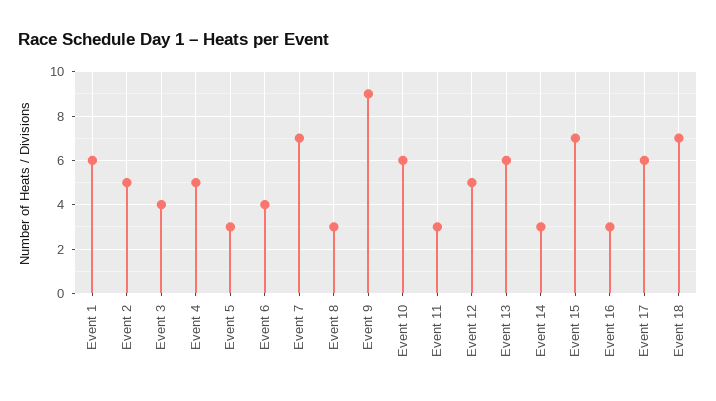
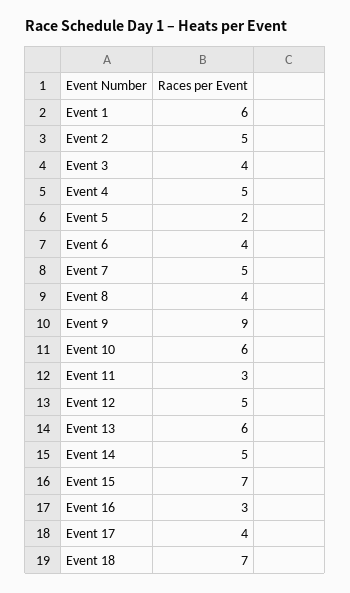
  {
    "Event 1": 6,
    "Event 2": 5,
    "Event 3": 4,
    "Event 4": 5,
-   "Event 5": 3,
+   "Event 5": 2,
    "Event 6": 4,
-   "Event 7": 7,
+   "Event 7": 5,
-   "Event 8": 3,
+   "Event 8": 4,
    "Event 9": 9,
    "Event 10": 6,
    "Event 11": 3,
    "Event 12": 5,
    "Event 13": 6,
-   "Event 14": 3,
+   "Event 14": 5,
    "Event 15": 7,
    "Event 16": 3,
-   "Event 17": 6,
+   "Event 17": 4,
    "Event 18": 7
  }

